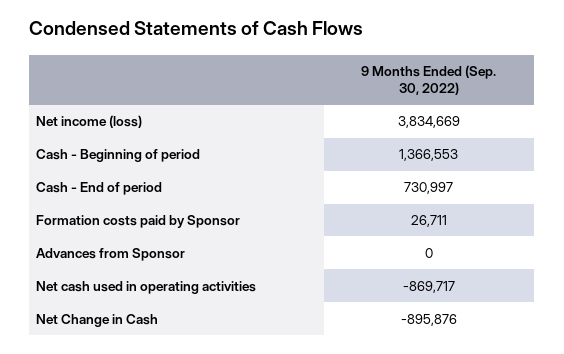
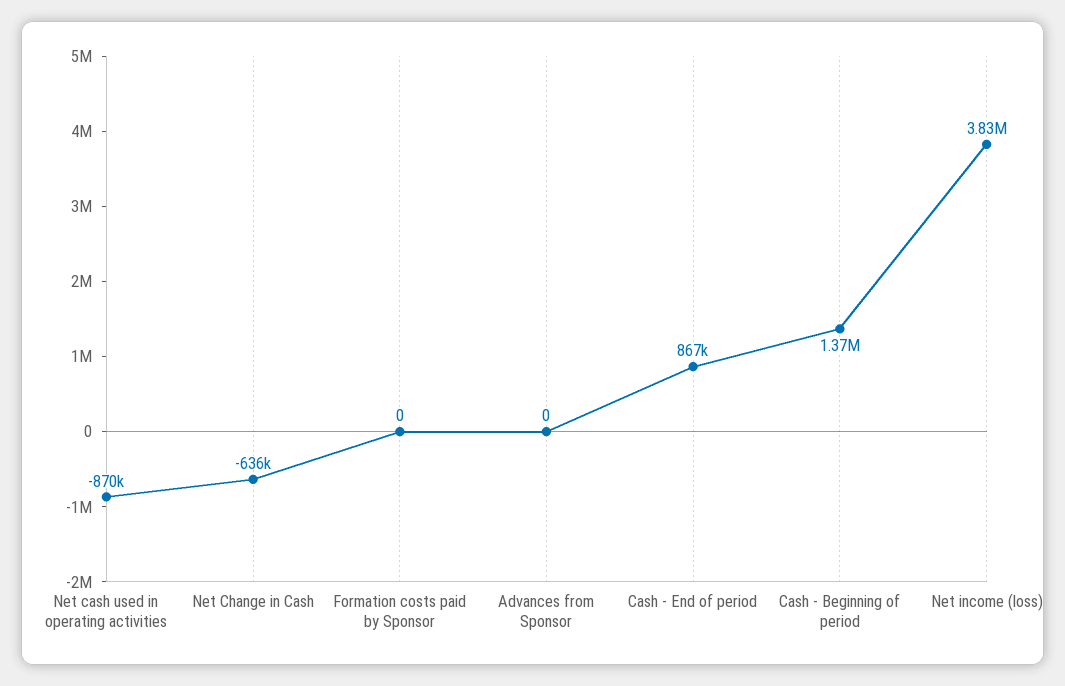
  {
    "Net income (loss)": 3834669,
    "Cash - Beginning of period": 1366553,
-   "Cash - End of period": 730997,
+   "Cash - End of period": 867000,
-   "Formation costs paid by Sponsor": 26711,
+   "Formation costs paid by Sponsor": 0,
    "Advances from Sponsor": 0,
    "Net cash used in operating activities": -869717,
-   "Net Change in Cash": -895876
+   "Net Change in Cash": -636000
  }

